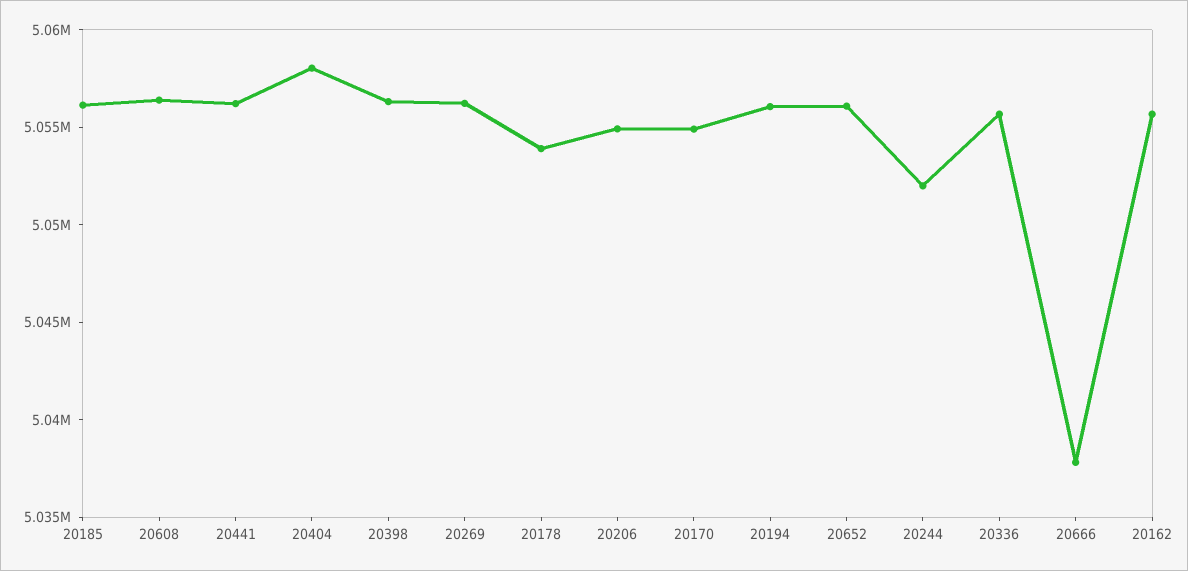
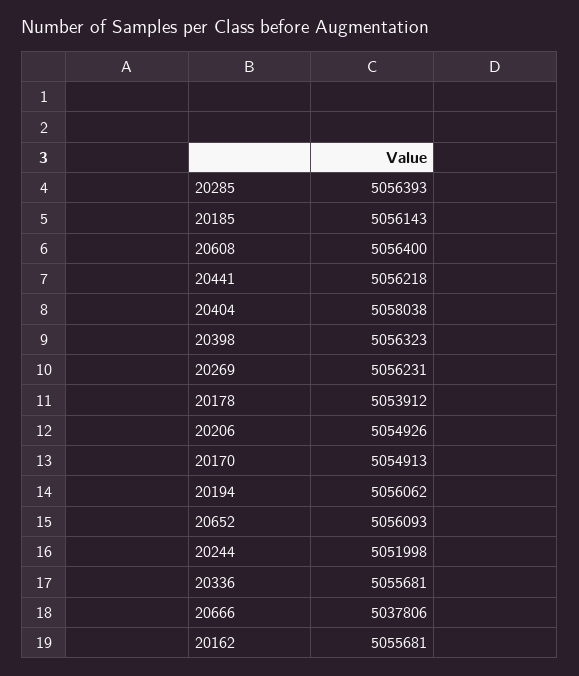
  {
    "20185": 5056143,
    "20608": 5056400,
    "20441": 5056218,
    "20404": 5058038,
    "20398": 5056323,
    "20269": 5056231,
    "20178": 5053912,
    "20206": 5054926,
    "20170": 5054913,
    "20194": 5056062,
    "20652": 5056093,
    "20244": 5051998,
    "20336": 5055681,
    "20666": 5037806,
-   "20162": 5055681
+   "20162": 5055681,
+   "20285": 5056393
  }

